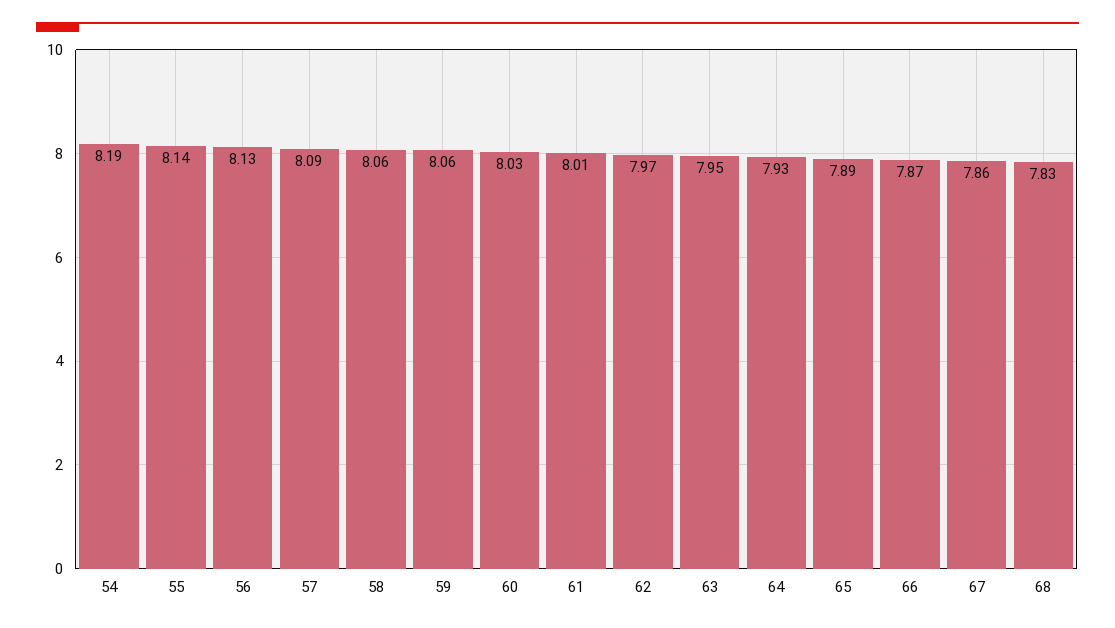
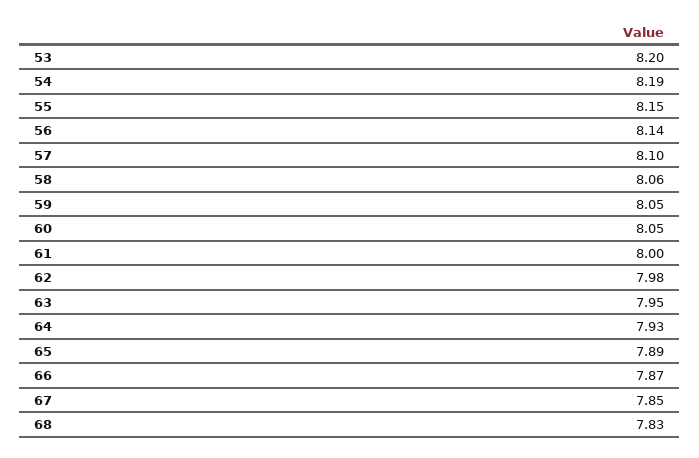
  {
    "54": 8.19,
-   "55": 8.14,
+   "55": 8.15,
-   "56": 8.13,
+   "56": 8.14,
-   "57": 8.09,
+   "57": 8.1,
    "58": 8.06,
-   "59": 8.06,
+   "59": 8.05,
-   "60": 8.03,
+   "60": 8.05,
-   "61": 8.01,
+   "61": 8,
-   "62": 7.97,
+   "62": 7.98,
    "63": 7.95,
    "64": 7.93,
    "65": 7.89,
    "66": 7.87,
-   "67": 7.86,
+   "67": 7.85,
-   "68": 7.83
+   "68": 7.83,
+   "53": 8.2
  }

